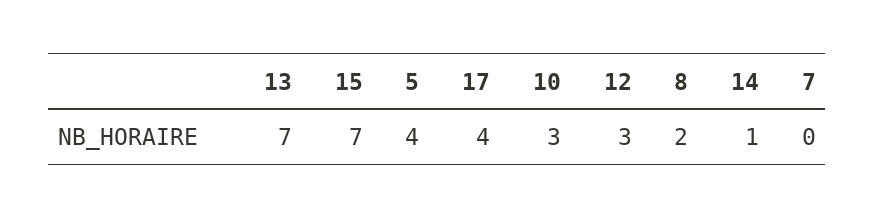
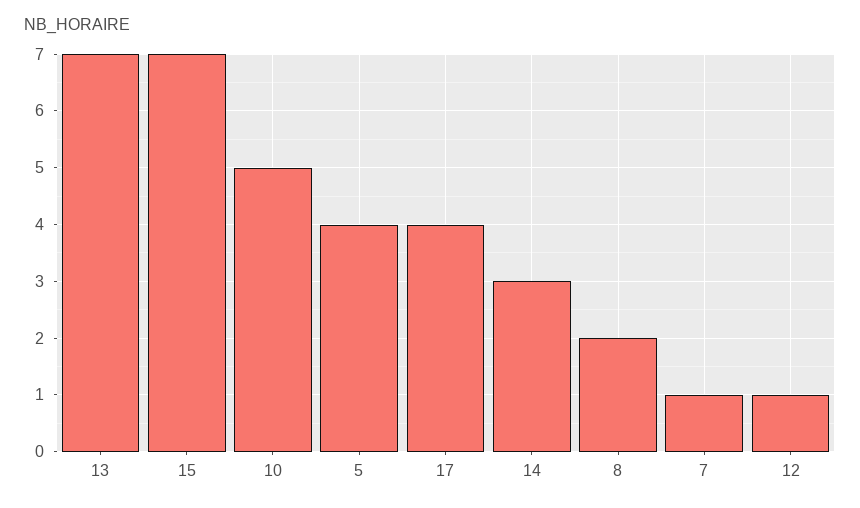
  {
    "13": 7,
    "15": 7,
    "5": 4,
    "17": 4,
-   "10": 3,
+   "10": 5,
-   "12": 3,
+   "12": 1,
    "8": 2,
-   "14": 1,
+   "14": 3,
-   "7": 0
+   "7": 1
  }

